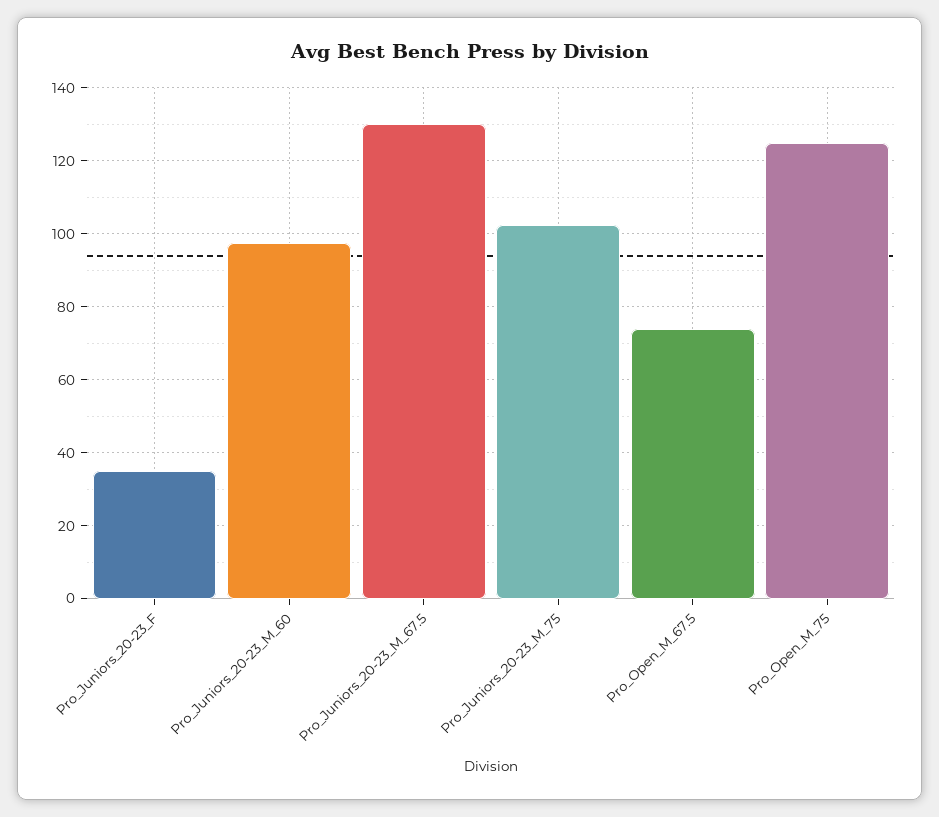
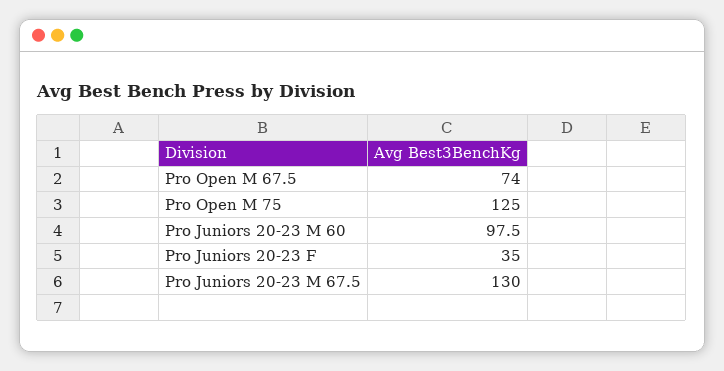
  {
    "Pro_Juniors_20-23_F": 35,
    "Pro_Juniors_20-23_M_60": 97.5,
    "Pro_Juniors_20-23_M_67.5": 130,
-   "Pro_Juniors_20-23_M_75": 102,
    "Pro_Open_M_67.5": 74,
    "Pro_Open_M_75": 125
  }

